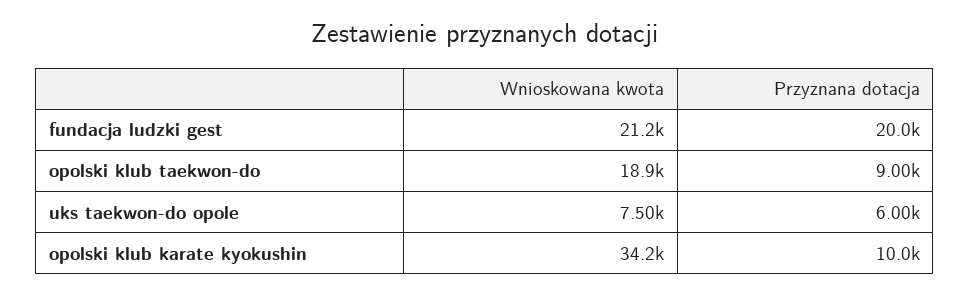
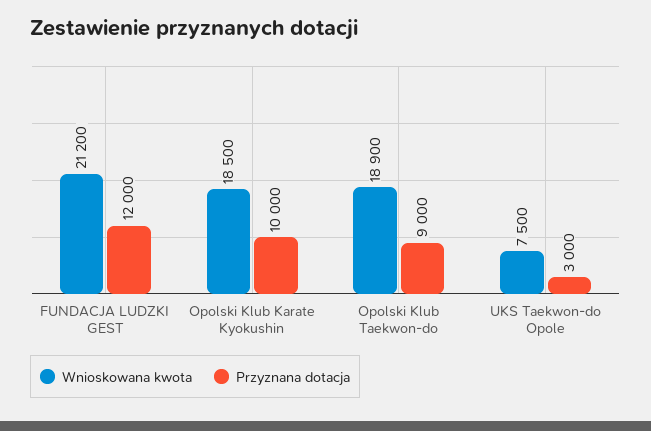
  {
    "Wnioskowana kwota": {
      "fundacja ludzki gest": 21200,
      "opolski klub taekwon-do": 18900,
      "uks taekwon-do opole": 7500,
-     "opolski klub karate kyokushin": 34200
+     "opolski klub karate kyokushin": 18500
    },
    "Przyznana dotacja": {
-     "fundacja ludzki gest": 20000,
+     "fundacja ludzki gest": 12000,
      "opolski klub taekwon-do": 9000,
-     "uks taekwon-do opole": 6000,
+     "uks taekwon-do opole": 3000,
      "opolski klub karate kyokushin": 10000
    }
  }

